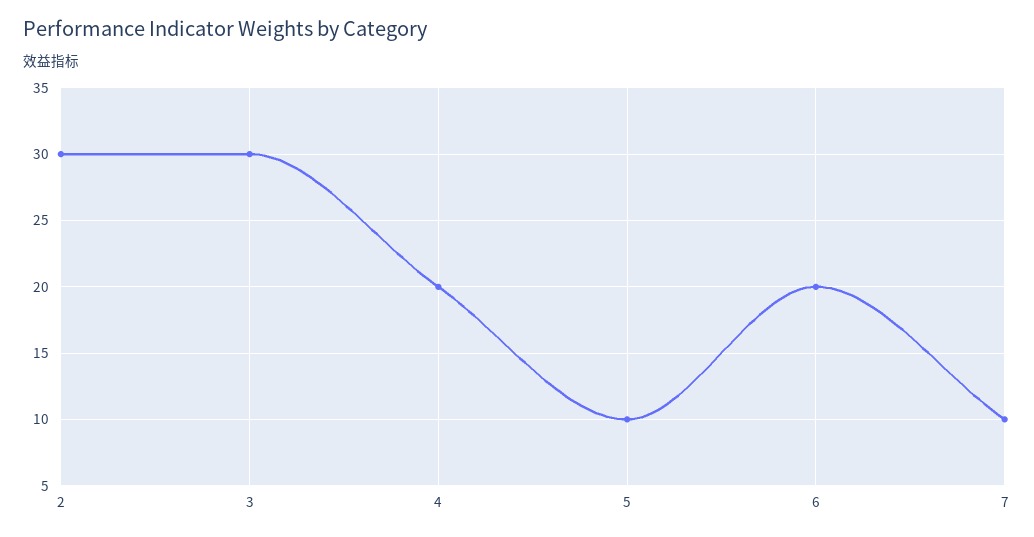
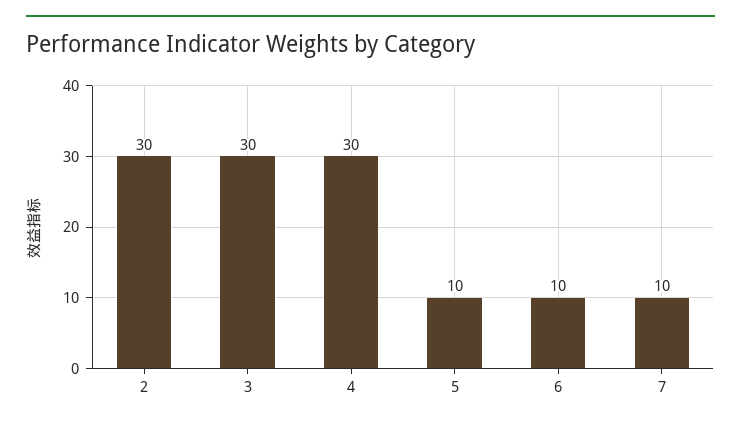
  {
    "2": 30,
    "3": 30,
-   "4": 20,
+   "4": 30,
    "5": 10,
-   "6": 20,
+   "6": 10,
    "7": 10
  }

